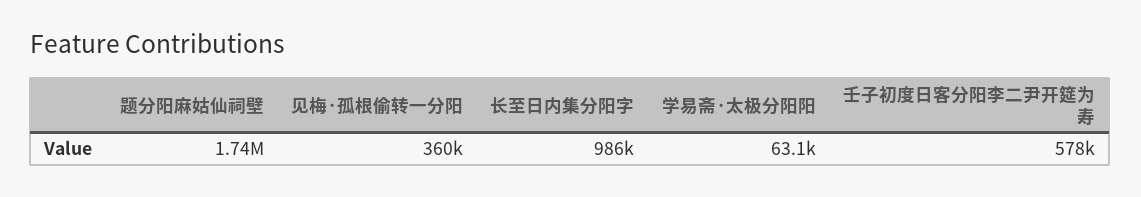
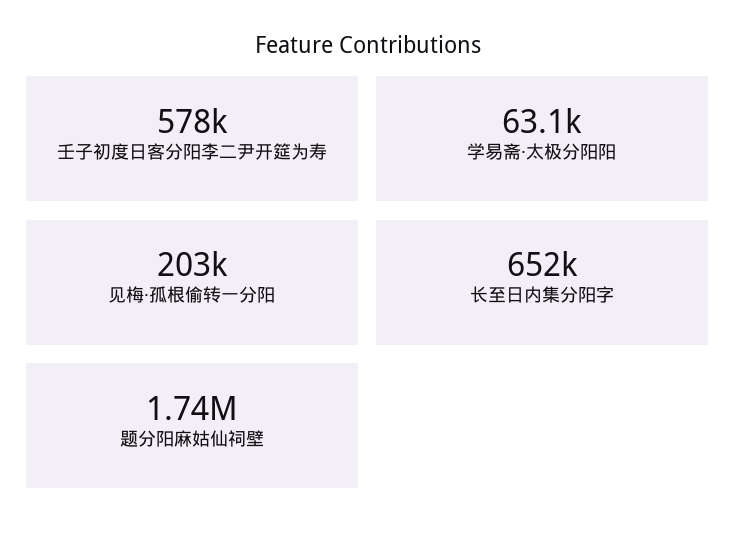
  {
    "题分阳麻姑仙祠壁": 1740000,
-   "见梅·孤根偷转一分阳": 360000,
+   "见梅·孤根偷转一分阳": 203000,
-   "长至日内集分阳字": 986000,
+   "长至日内集分阳字": 652000,
    "学易斋·太极分阳阳": 63100,
    "壬子初度日客分阳李二尹开筵为寿": 578000
  }

